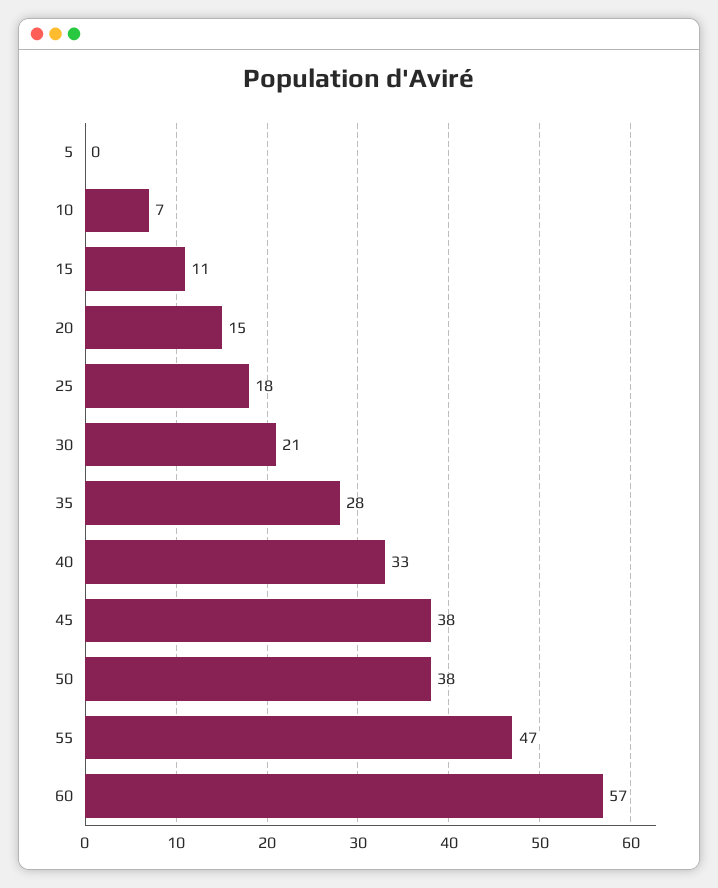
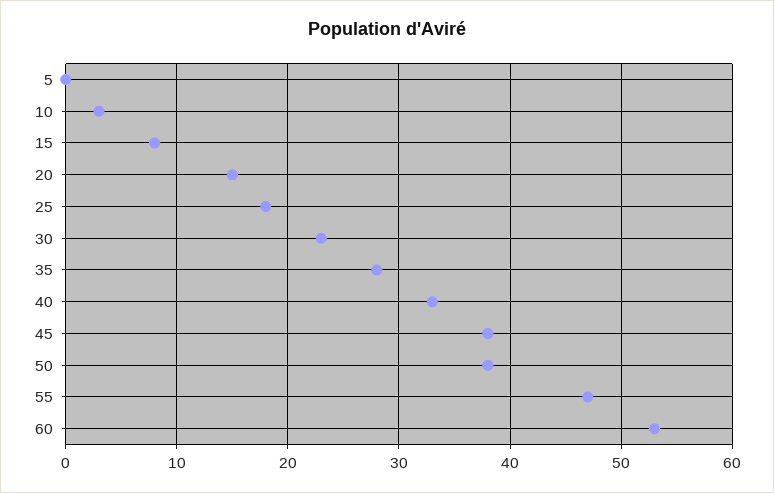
  {
    "5": 0,
-   "10": 7,
+   "10": 3,
-   "15": 11,
+   "15": 8,
    "20": 15,
    "25": 18,
-   "30": 21,
+   "30": 23,
    "35": 28,
    "40": 33,
    "45": 38,
    "50": 38,
    "55": 47,
-   "60": 57
+   "60": 53
  }

